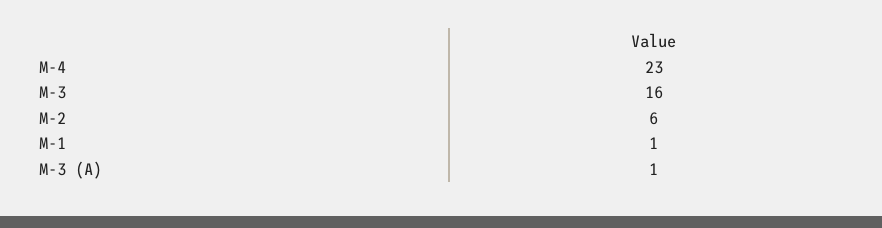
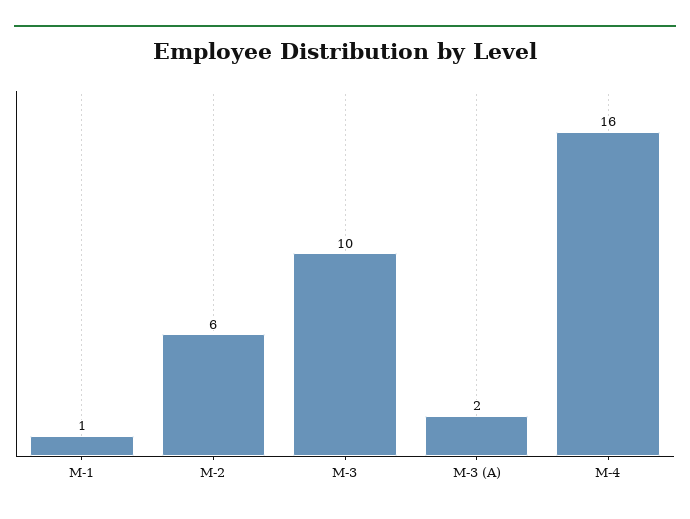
  {
-   "M-4": 23,
+   "M-4": 16,
-   "M-3": 16,
+   "M-3": 10,
    "M-2": 6,
    "M-1": 1,
-   "M-3 (A)": 1
+   "M-3 (A)": 2
  }

